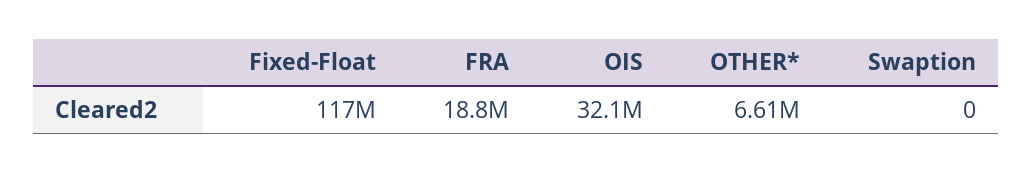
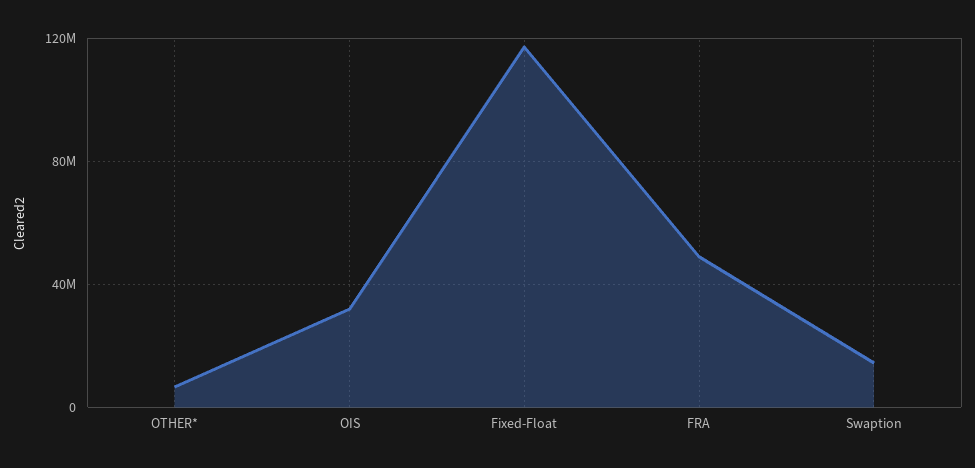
  {
    "Fixed-Float": 117000000,
-   "FRA": 18800000,
+   "FRA": 50000000,
    "OIS": 32100000,
    "OTHER*": 6610000,
-   "Swaption": 0
+   "Swaption": 15000000
  }

